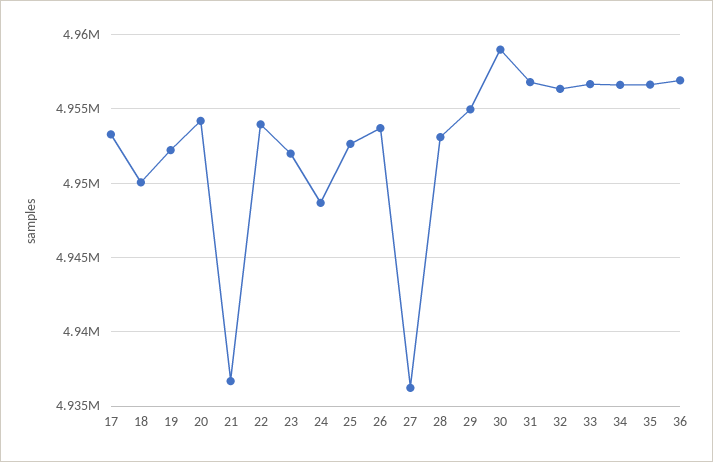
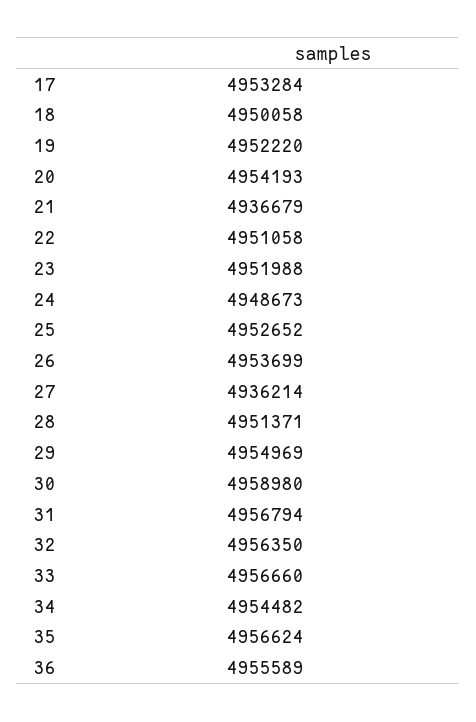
  {
    "17": 4953284,
    "18": 4950058,
    "19": 4952220,
    "20": 4954193,
    "21": 4936679,
-   "22": 4954000,
+   "22": 4951058,
    "23": 4951988,
    "24": 4948673,
    "25": 4952652,
    "26": 4953699,
    "27": 4936214,
-   "28": 4953000,
+   "28": 4951371,
    "29": 4954969,
    "30": 4958980,
    "31": 4956794,
    "32": 4956350,
    "33": 4956660,
-   "34": 4956500,
+   "34": 4954482,
    "35": 4956624,
-   "36": 4957000
+   "36": 4955589
  }

